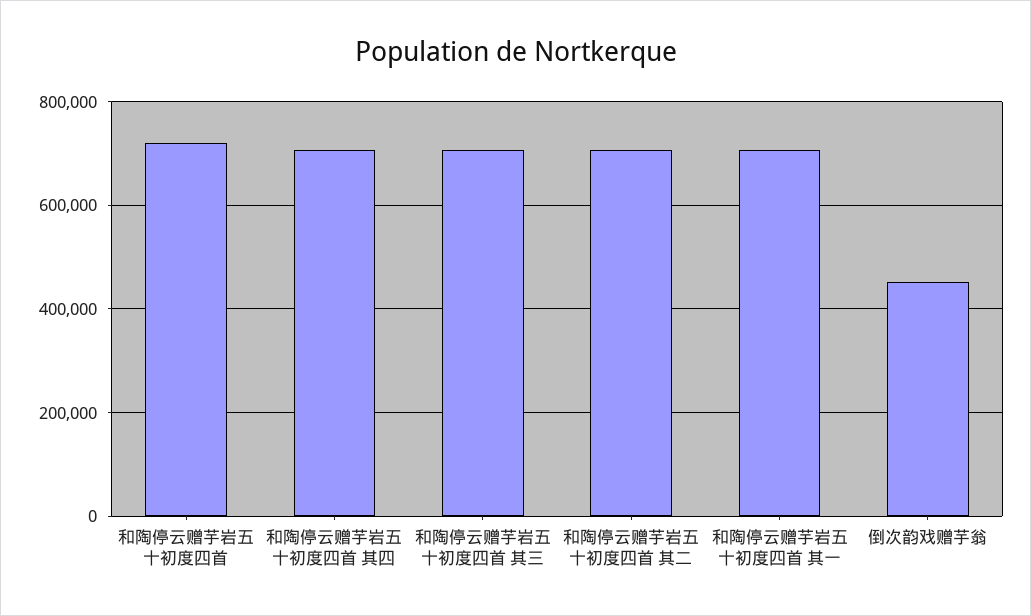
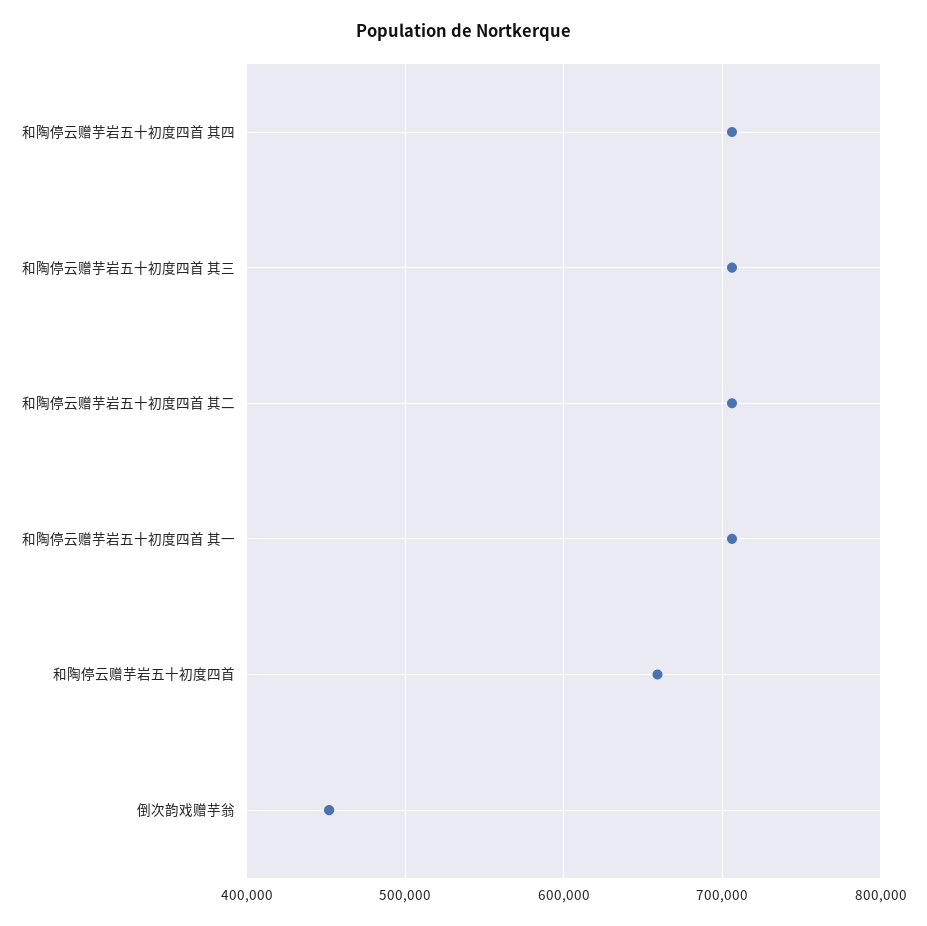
  {
-   "和陶停云赠芋岩五十初度四首": 720000,
+   "和陶停云赠芋岩五十初度四首": 660000,
    "和陶停云赠芋岩五十初度四首 其四": 710000,
    "和陶停云赠芋岩五十初度四首 其三": 710000,
    "和陶停云赠芋岩五十初度四首 其二": 710000,
    "和陶停云赠芋岩五十初度四首 其一": 710000,
    "倒次韵戏赠芋翁": 450000
  }

